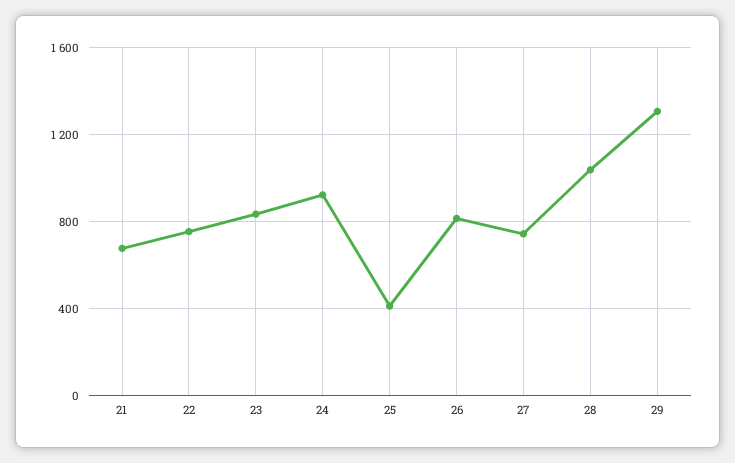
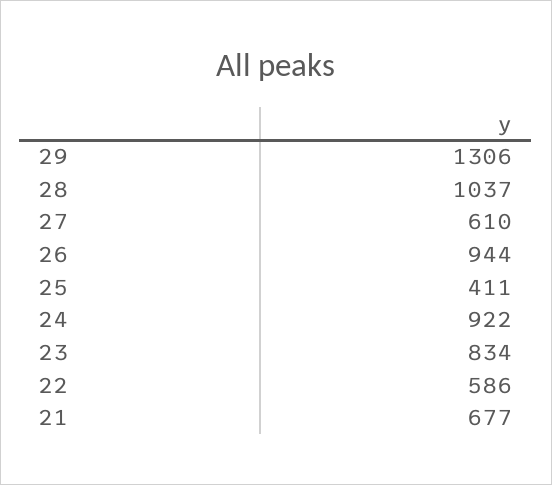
  {
    "21": 677,
-   "22": 750,
+   "22": 586,
    "23": 834,
    "24": 922,
    "25": 411,
-   "26": 800,
+   "26": 944,
-   "27": 750,
+   "27": 610,
    "28": 1037,
    "29": 1306
  }

